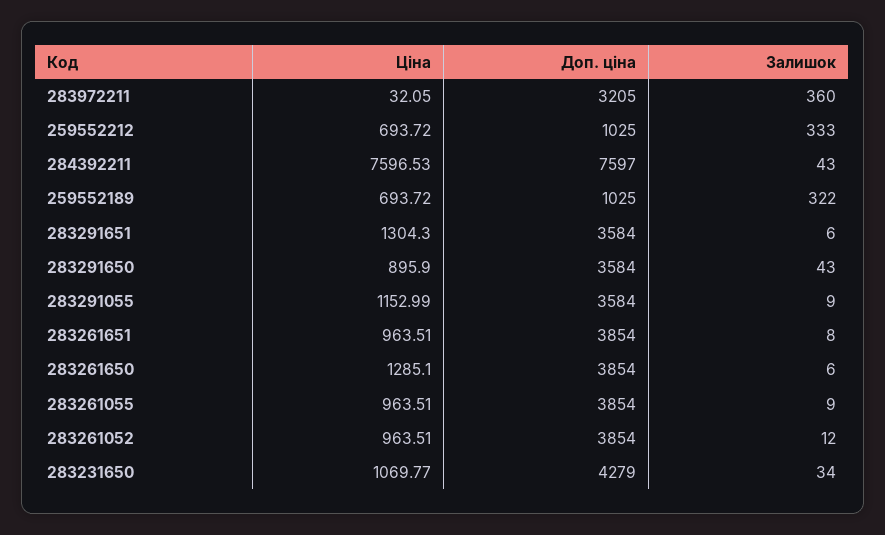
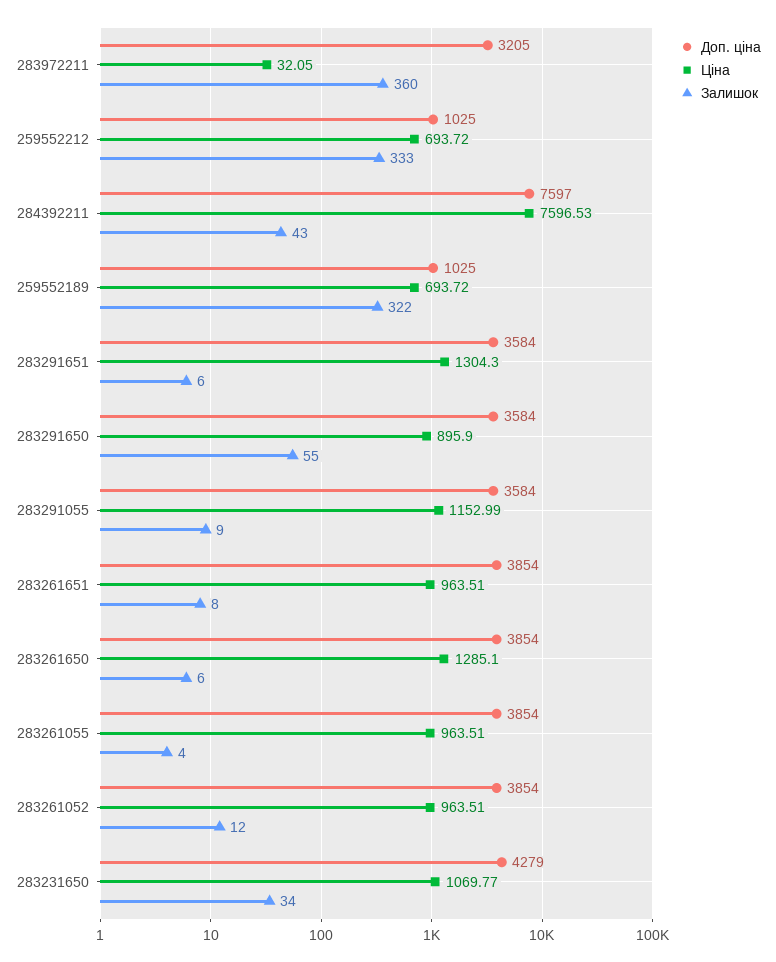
  {
    "Ціна": {
      "283972211": 32.05,
      "259552212": 693.72,
      "284392211": 7596.53,
      "259552189": 693.72,
      "283291651": 1304.3,
      "283291650": 895.9,
      "283291055": 1152.99,
      "283261651": 963.51,
      "283261650": 1285.1,
      "283261055": 963.51,
      "283261052": 963.51,
      "283231650": 1069.77
    },
    "Доп. ціна": {
      "283972211": 3205,
      "259552212": 1025,
      "284392211": 7597,
      "259552189": 1025,
      "283291651": 3584,
      "283291650": 3584,
      "283291055": 3584,
      "283261651": 3854,
      "283261650": 3854,
      "283261055": 3854,
      "283261052": 3854,
      "283231650": 4279
    },
    "Залишок": {
      "283972211": 360,
      "259552212": 333,
      "284392211": 43,
      "259552189": 322,
      "283291651": 6,
-     "283291650": 43,
+     "283291650": 55,
      "283291055": 9,
      "283261651": 8,
      "283261650": 6,
-     "283261055": 9,
+     "283261055": 4,
      "283261052": 12,
      "283231650": 34
    }
  }

